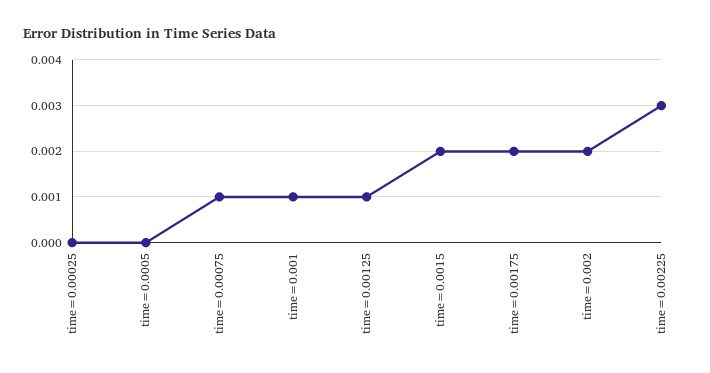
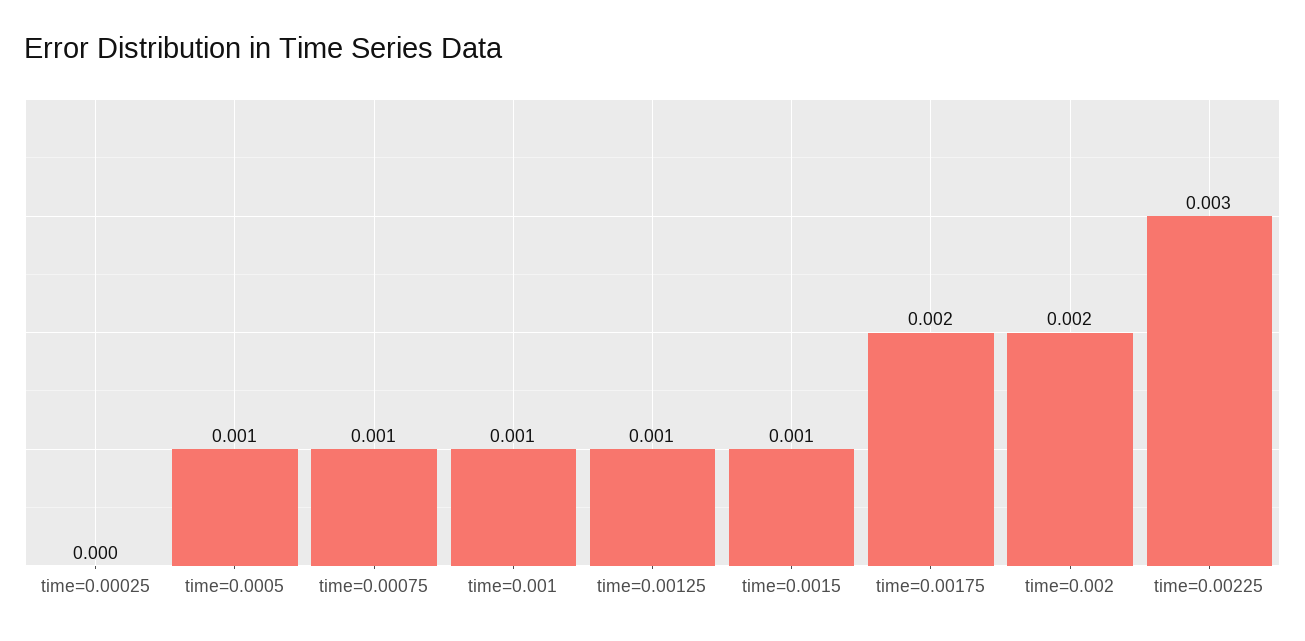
  {
    "time=0.00025": 0,
-   "time=0.0005": 0,
+   "time=0.0005": 0.001,
    "time=0.00075": 0.001,
    "time=0.001": 0.001,
    "time=0.00125": 0.001,
-   "time=0.0015": 0.002,
+   "time=0.0015": 0.001,
    "time=0.00175": 0.002,
    "time=0.002": 0.002,
    "time=0.00225": 0.003
  }

